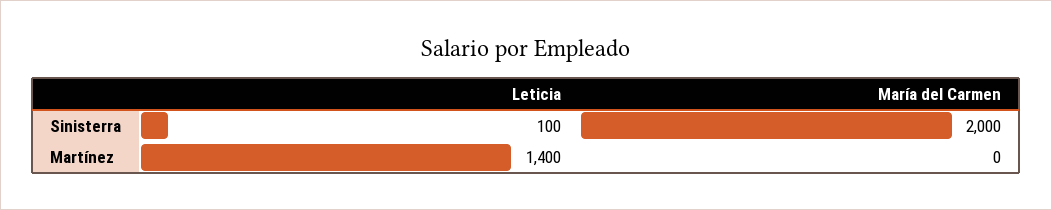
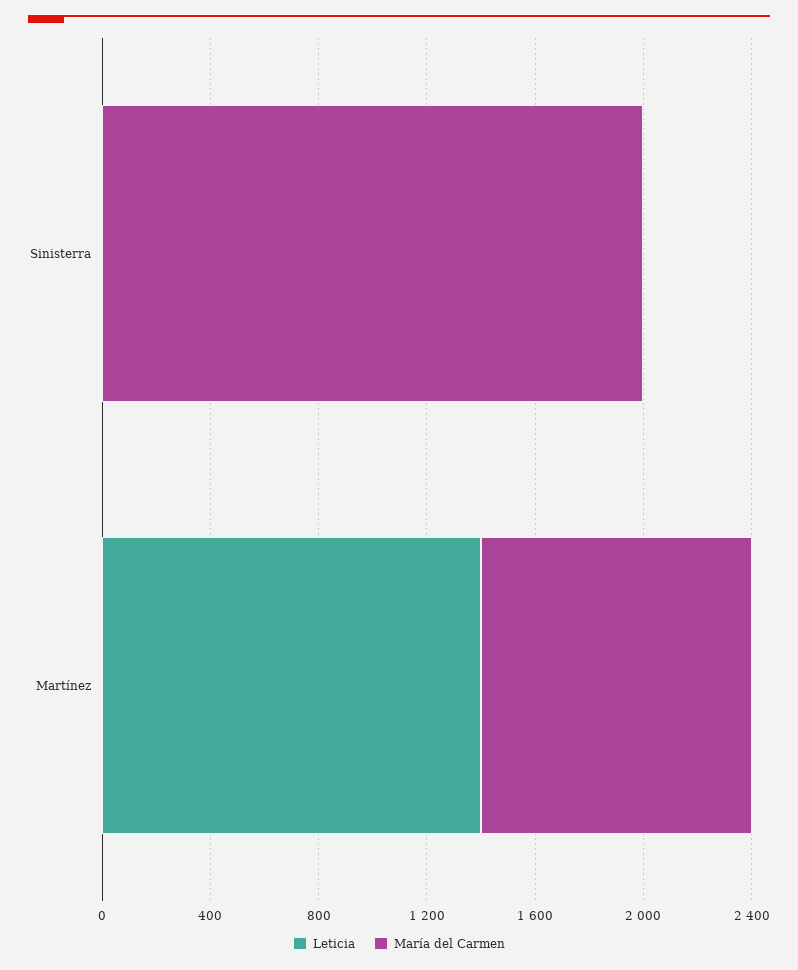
  {
    "Leticia": {
-     "Sinisterra": 100,
+     "Sinisterra": 0,
      "Martínez": 1400
    },
    "María del Carmen": {
      "Sinisterra": 2000,
-     "Martínez": 0
+     "Martínez": 1000
    }
  }

